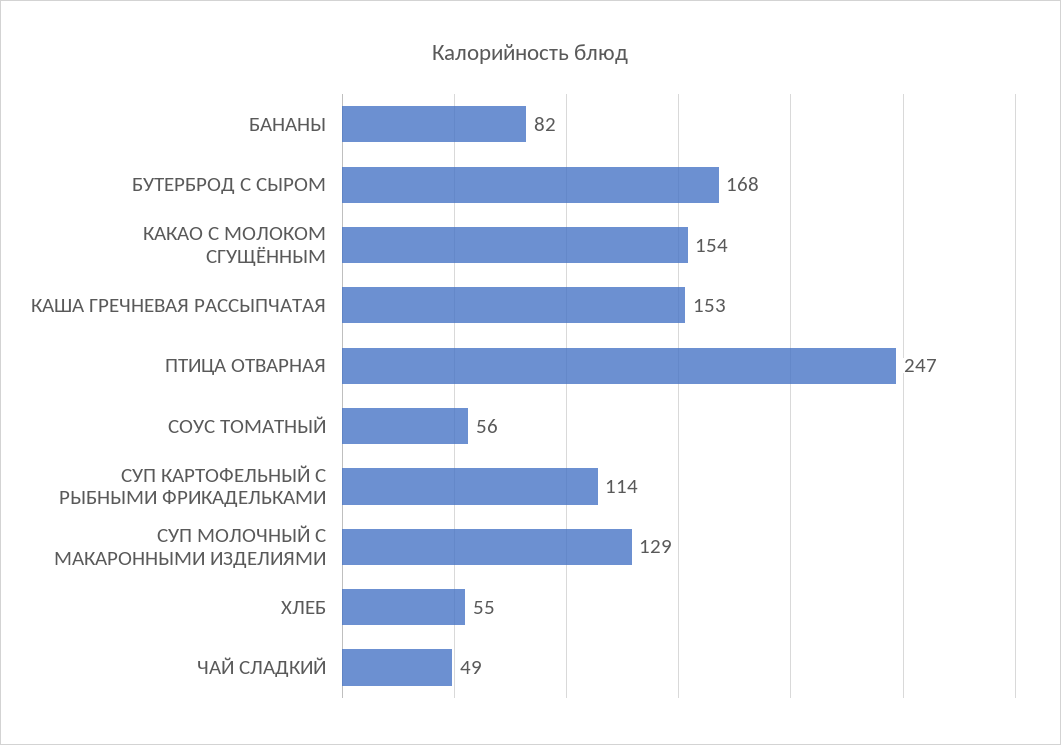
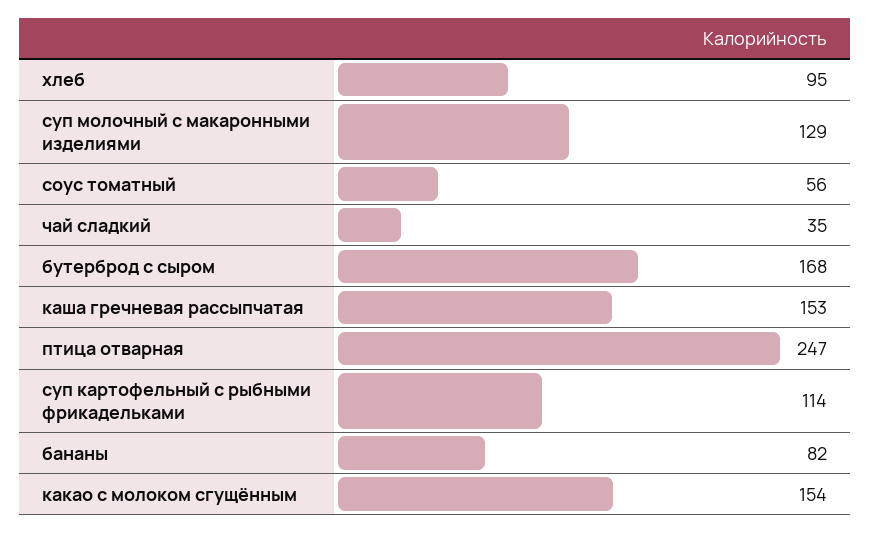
  {
    "БАНАНЫ": 82,
    "БУТЕРБРОД С СЫРОМ": 168,
    "КАКАО С МОЛОКОМ СГУЩЁННЫМ": 154,
    "КАША ГРЕЧНЕВАЯ РАССЫПЧАТАЯ": 153,
    "ПТИЦА ОТВАРНАЯ": 247,
    "СОУС ТОМАТНЫЙ": 56,
    "СУП КАРТОФЕЛЬНЫЙ С РЫБНЫМИ ФРИКАДЕЛЬКАМИ": 114,
    "СУП МОЛОЧНЫЙ С МАКАРОННЫМИ ИЗДЕЛИЯМИ": 129,
-   "ХЛЕБ": 55,
+   "ХЛЕБ": 95,
-   "ЧАЙ СЛАДКИЙ": 49
+   "ЧАЙ СЛАДКИЙ": 35
  }

